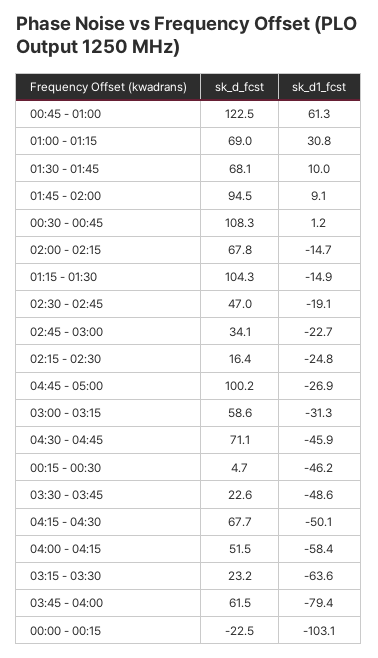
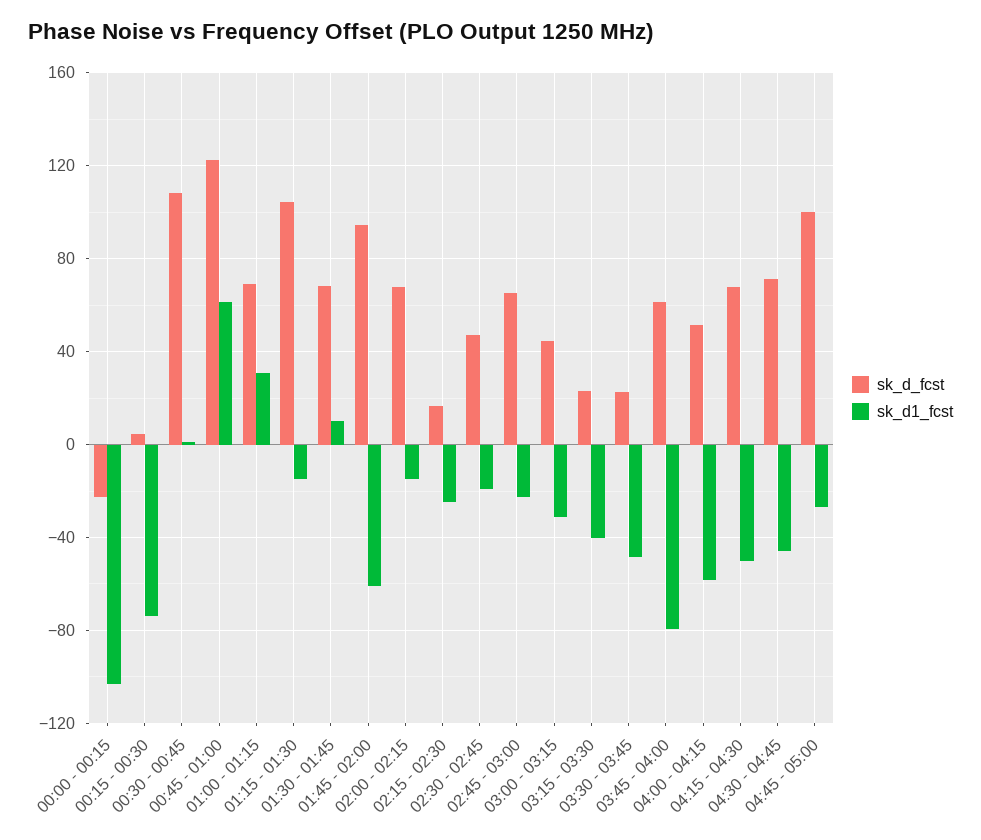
  {
    "sk_d_fcst": {
      "00:45 - 01:00": 122.5,
      "01:00 - 01:15": 69,
      "01:30 - 01:45": 68.1,
      "01:45 - 02:00": 94.5,
      "00:30 - 00:45": 108.3,
      "02:00 - 02:15": 67.8,
      "01:15 - 01:30": 104.3,
      "02:30 - 02:45": 47,
-     "02:45 - 03:00": 34.1,
+     "02:45 - 03:00": 65,
      "02:15 - 02:30": 16.4,
      "04:45 - 05:00": 100.2,
-     "03:00 - 03:15": 58.6,
+     "03:00 - 03:15": 45,
      "04:30 - 04:45": 71.1,
      "00:15 - 00:30": 4.7,
      "03:30 - 03:45": 22.6,
      "04:15 - 04:30": 67.7,
      "04:00 - 04:15": 51.5,
      "03:15 - 03:30": 23.2,
      "03:45 - 04:00": 61.5,
      "00:00 - 00:15": -22.5
    },
    "sk_d1_fcst": {
      "00:45 - 01:00": 61.3,
      "01:00 - 01:15": 30.8,
      "01:30 - 01:45": 10,
-     "01:45 - 02:00": 9.1,
+     "01:45 - 02:00": -60,
      "00:30 - 00:45": 1.2,
      "02:00 - 02:15": -14.7,
      "01:15 - 01:30": -14.9,
      "02:30 - 02:45": -19.1,
      "02:45 - 03:00": -22.7,
      "02:15 - 02:30": -24.8,
      "04:45 - 05:00": -26.9,
      "03:00 - 03:15": -31.3,
      "04:30 - 04:45": -45.9,
-     "00:15 - 00:30": -46.2,
+     "00:15 - 00:30": -75,
      "03:30 - 03:45": -48.6,
      "04:15 - 04:30": -50.1,
      "04:00 - 04:15": -58.4,
-     "03:15 - 03:30": -63.6,
+     "03:15 - 03:30": -40,
      "03:45 - 04:00": -79.4,
      "00:00 - 00:15": -103.1
    }
  }

